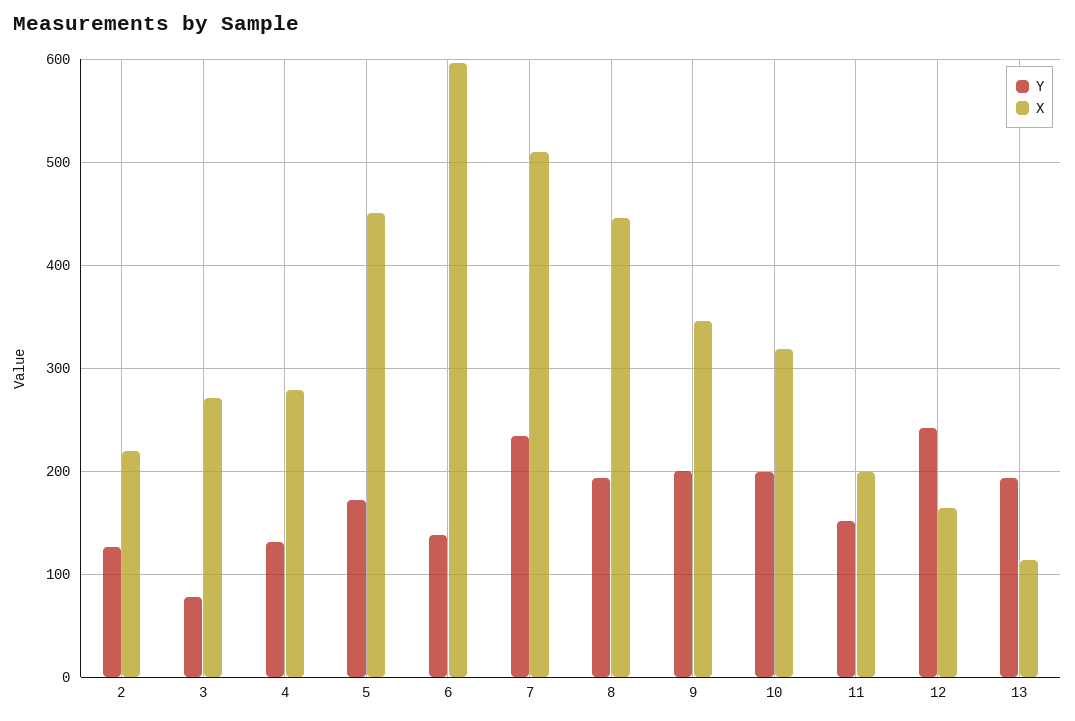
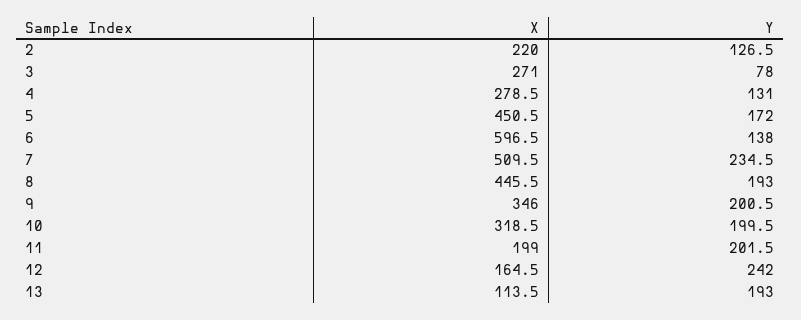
  {
    "Y": {
      "2": 126.5,
      "3": 78,
      "4": 131,
      "5": 172,
      "6": 138,
      "7": 234.5,
      "8": 193,
      "9": 200.5,
      "10": 199.5,
-     "11": 150,
+     "11": 201.5,
      "12": 242,
      "13": 193
    },
    "X": {
      "2": 220,
      "3": 271,
      "4": 278.5,
      "5": 450.5,
      "6": 596.5,
      "7": 509.5,
      "8": 445.5,
      "9": 346,
      "10": 318.5,
      "11": 199,
      "12": 164.5,
      "13": 113.5
    }
  }

